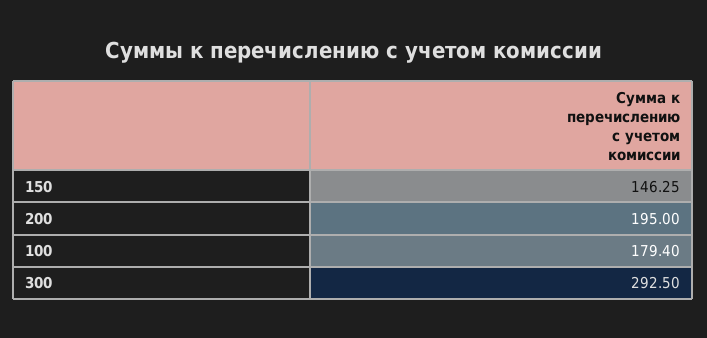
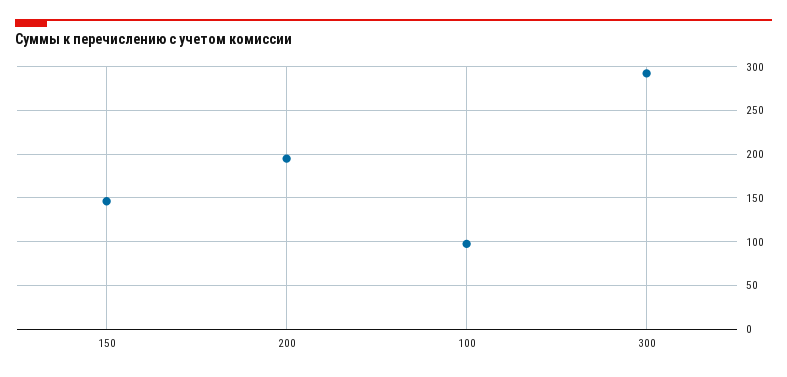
  {
    "150": 146.25,
    "200": 195,
-   "100": 179.4,
+   "100": 100,
    "300": 292.5
  }

